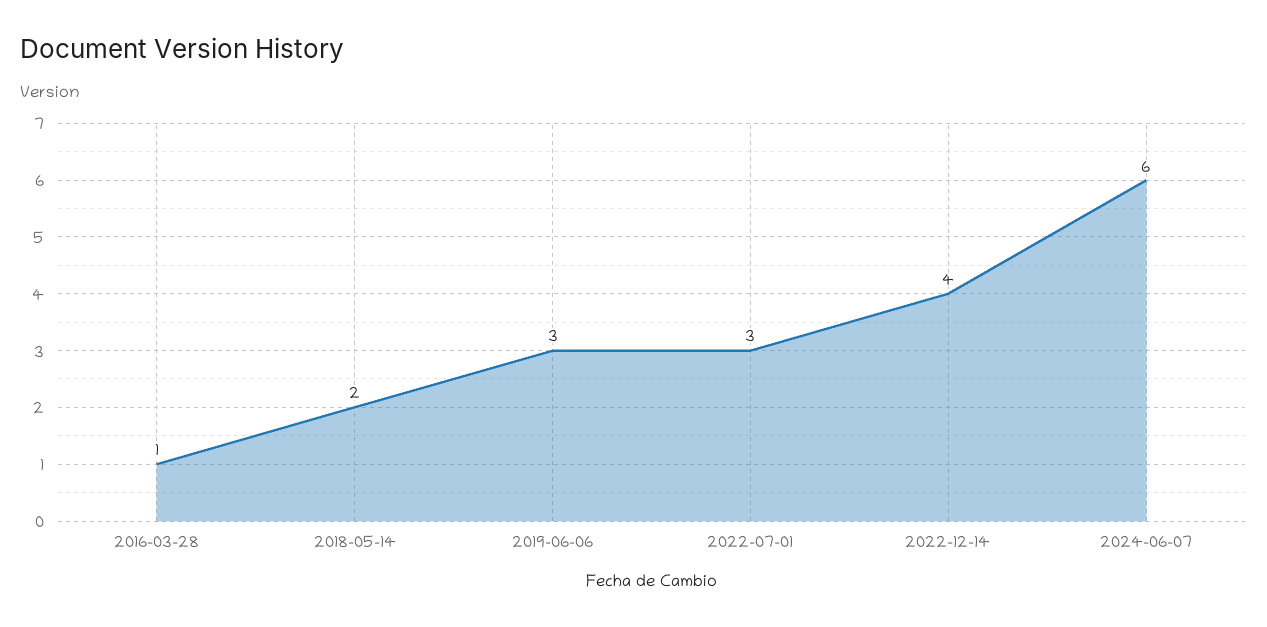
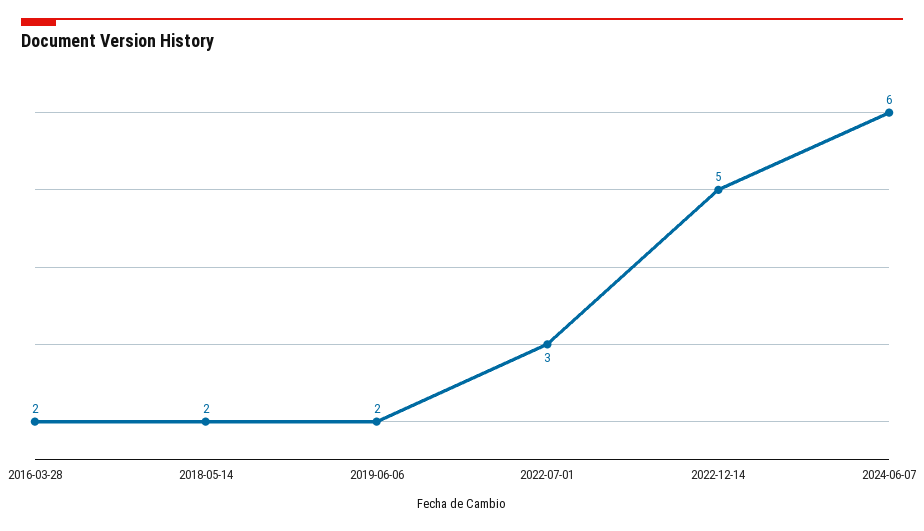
  {
-   "2016-03-28": 1,
+   "2016-03-28": 2,
    "2018-05-14": 2,
-   "2019-06-06": 3,
+   "2019-06-06": 2,
    "2022-07-01": 3,
-   "2022-12-14": 4,
+   "2022-12-14": 5,
    "2024-06-07": 6
  }

